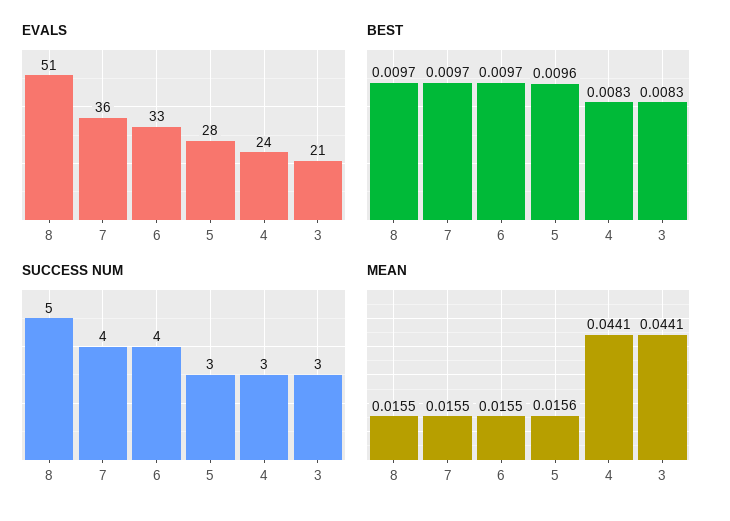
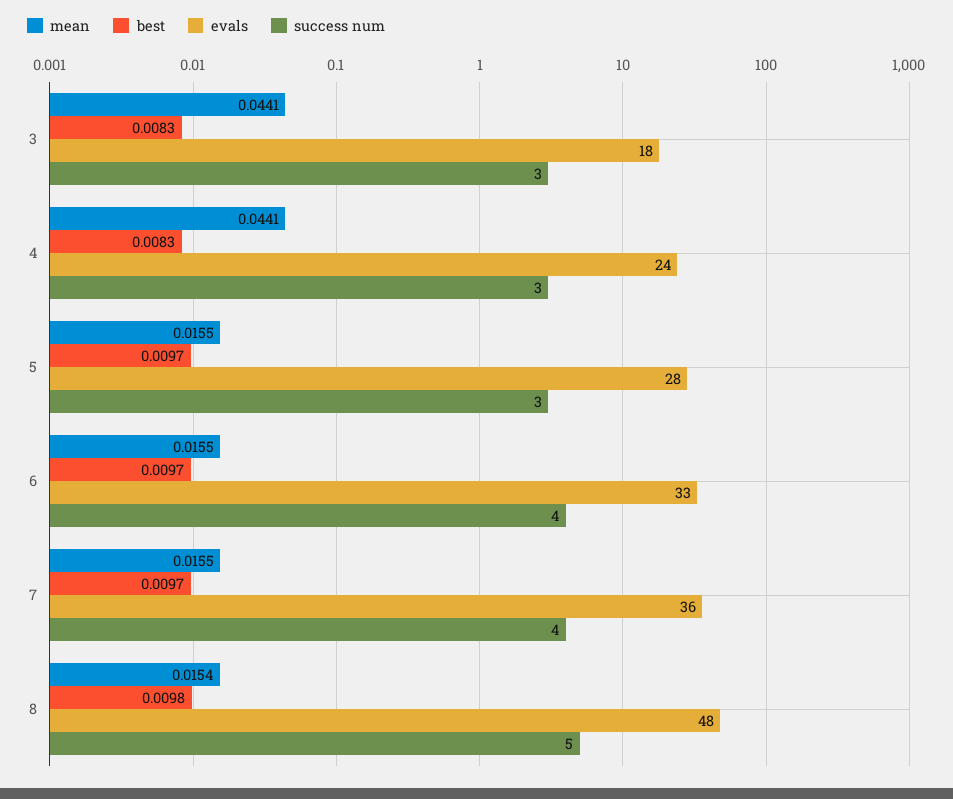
  {
    "EVALS": {
-     "8": 51,
+     "8": 48,
      "7": 36,
      "6": 33,
      "5": 28,
      "4": 24,
-     "3": 21
+     "3": 18
    },
    "BEST": {
-     "8": 0.0097,
+     "8": 0.0098,
      "7": 0.0097,
      "6": 0.0097,
-     "5": 0.0096,
+     "5": 0.0097,
      "4": 0.0083,
      "3": 0.0083
    },
    "SUCCESS NUM": {
      "8": 5,
      "7": 4,
      "6": 4,
      "5": 3,
      "4": 3,
      "3": 3
    },
    "MEAN": {
-     "8": 0.0155,
+     "8": 0.0154,
      "7": 0.0155,
      "6": 0.0155,
-     "5": 0.0156,
+     "5": 0.0155,
      "4": 0.0441,
      "3": 0.0441
    }
  }

